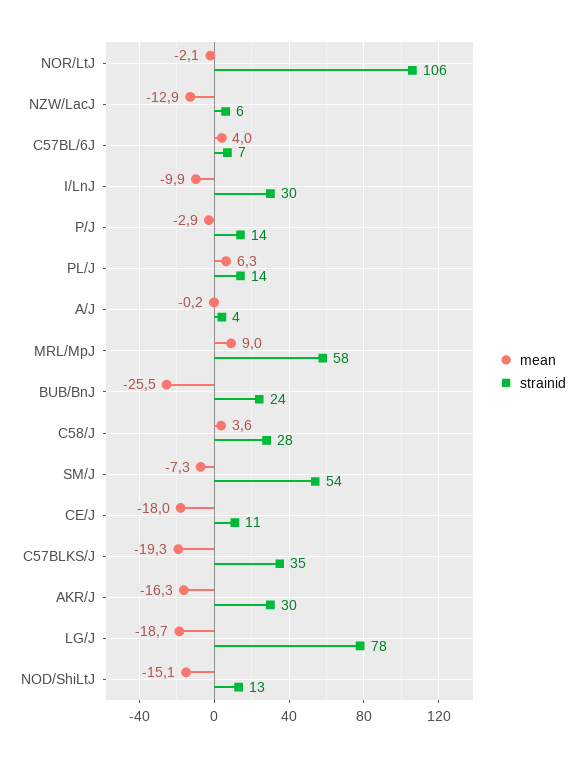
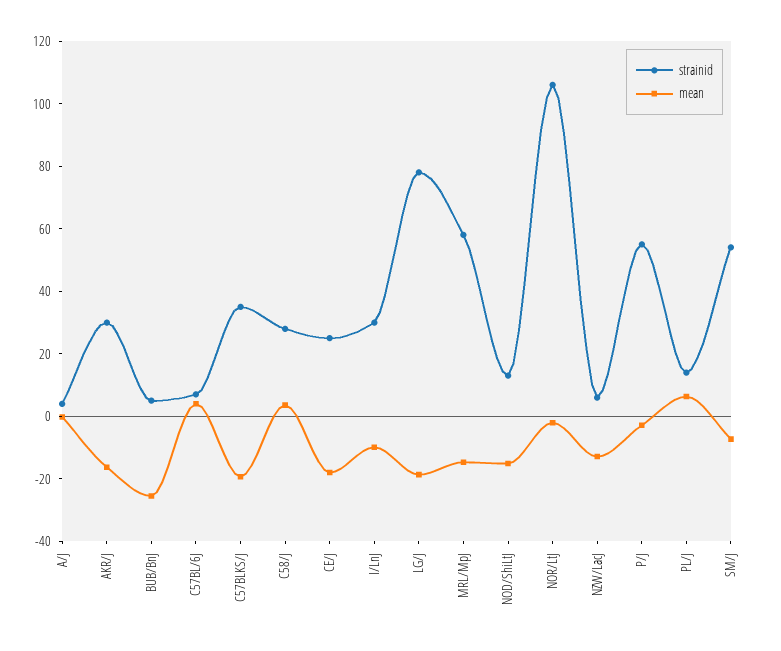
  {
    "mean": {
      "NOR/LtJ": -2.1,
      "NZW/LacJ": -12.9,
      "C57BL/6J": 4,
      "I/LnJ": -9.9,
      "P/J": -2.9,
      "PL/J": 6.3,
      "A/J": -0.2,
-     "MRL/MpJ": 9,
+     "MRL/MpJ": -15,
      "BUB/BnJ": -25.5,
      "C58/J": 3.6,
      "SM/J": -7.3,
      "CE/J": -18,
      "C57BLKS/J": -19.3,
      "AKR/J": -16.3,
      "LG/J": -18.7,
      "NOD/ShiLtJ": -15.1
    },
    "strainid": {
      "NOR/LtJ": 106,
      "NZW/LacJ": 6,
      "C57BL/6J": 7,
      "I/LnJ": 30,
-     "P/J": 14,
+     "P/J": 55,
      "PL/J": 14,
      "A/J": 4,
      "MRL/MpJ": 58,
-     "BUB/BnJ": 24,
+     "BUB/BnJ": 5,
      "C58/J": 28,
      "SM/J": 54,
-     "CE/J": 11,
+     "CE/J": 25,
      "C57BLKS/J": 35,
      "AKR/J": 30,
      "LG/J": 78,
      "NOD/ShiLtJ": 13
    }
  }

